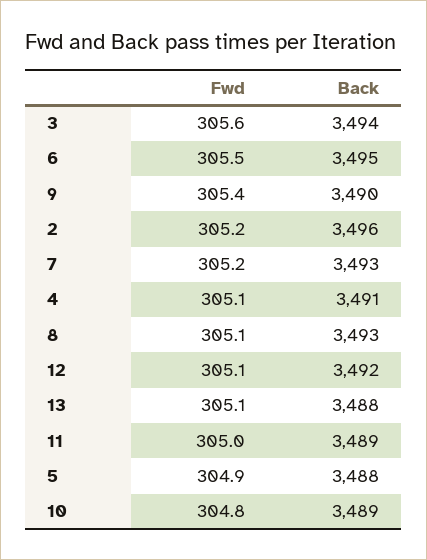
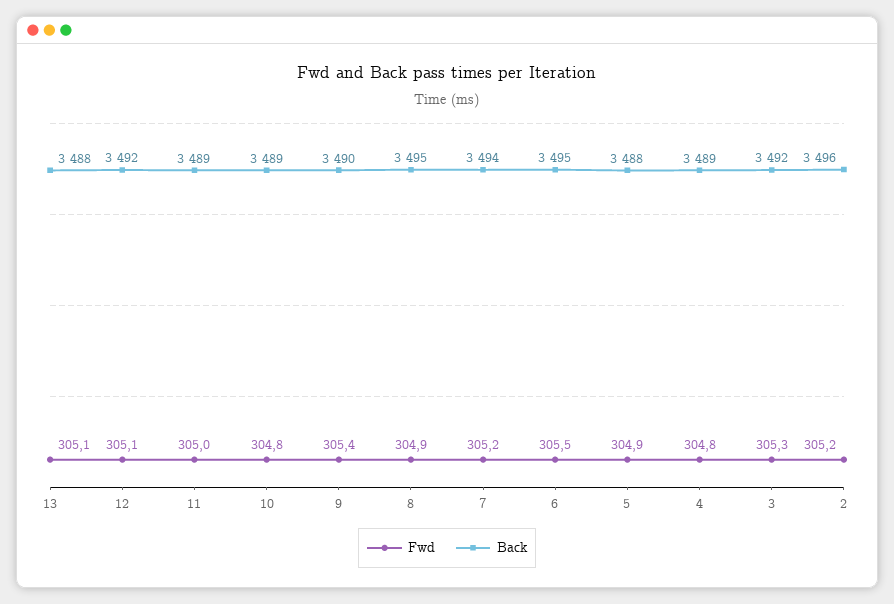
  {
    "Fwd": {
-     "3": 305.6,
+     "3": 305.3,
      "6": 305.5,
      "9": 305.4,
      "2": 305.2,
      "7": 305.2,
-     "4": 305.1,
+     "4": 304.8,
-     "8": 305.1,
+     "8": 304.9,
      "12": 305.1,
      "13": 305.1,
      "11": 305,
      "5": 304.9,
      "10": 304.8
    },
    "Back": {
-     "3": 3494,
+     "3": 3492,
      "6": 3495,
      "9": 3490,
      "2": 3496,
-     "7": 3493,
+     "7": 3494,
-     "4": 3491,
+     "4": 3489,
-     "8": 3493,
+     "8": 3495,
      "12": 3492,
      "13": 3488,
      "11": 3489,
      "5": 3488,
      "10": 3489
    }
  }

